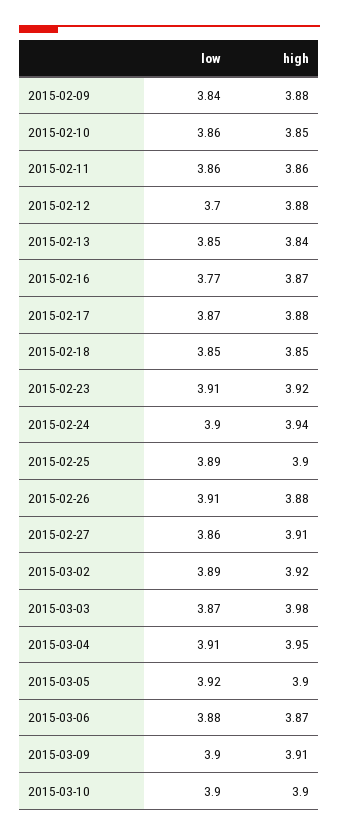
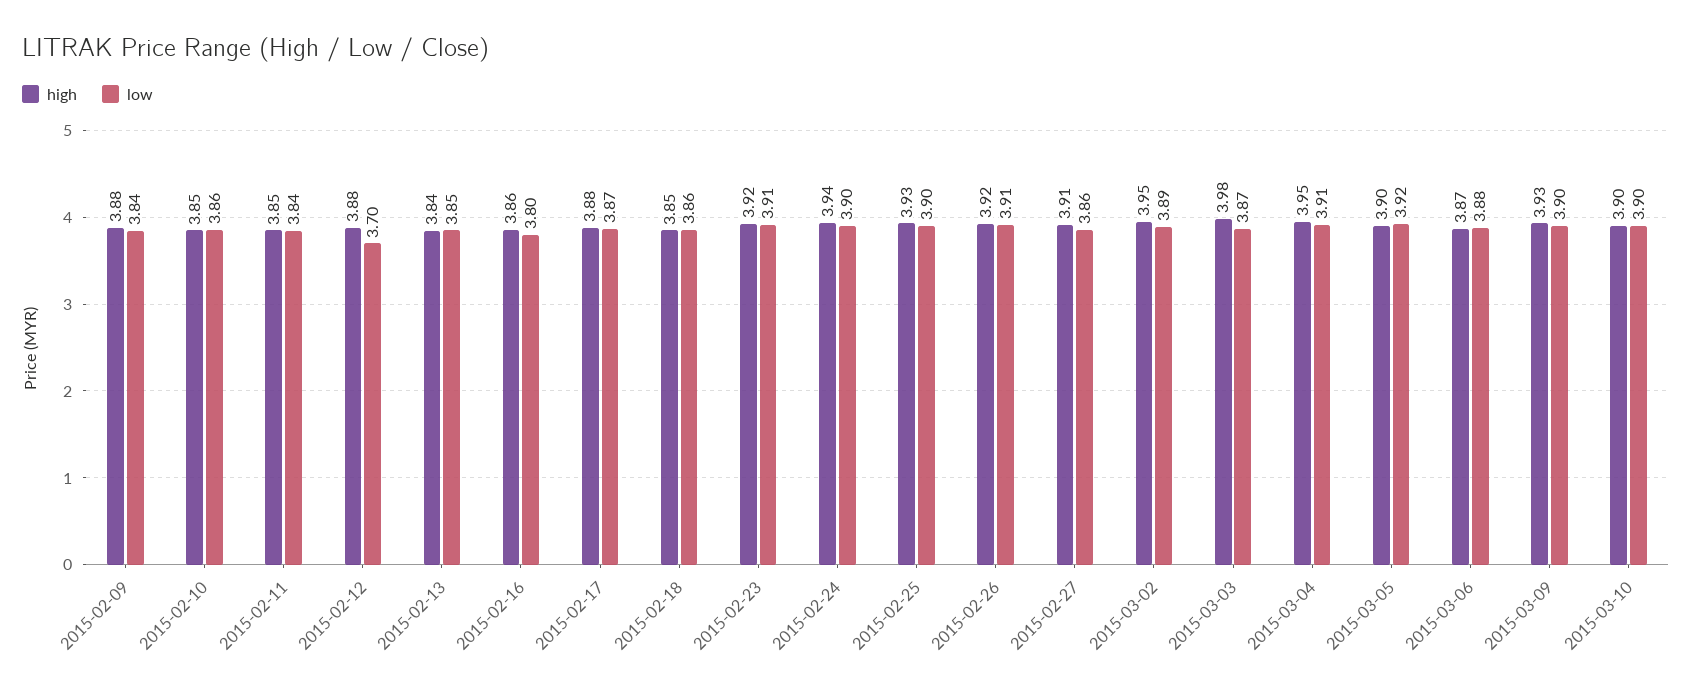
  {
    "low": {
      "2015-02-09": 3.84,
      "2015-02-10": 3.86,
-     "2015-02-11": 3.86,
+     "2015-02-11": 3.84,
      "2015-02-12": 3.7,
      "2015-02-13": 3.85,
-     "2015-02-16": 3.77,
+     "2015-02-16": 3.8,
      "2015-02-17": 3.87,
-     "2015-02-18": 3.85,
+     "2015-02-18": 3.86,
      "2015-02-23": 3.91,
      "2015-02-24": 3.9,
-     "2015-02-25": 3.89,
+     "2015-02-25": 3.9,
      "2015-02-26": 3.91,
      "2015-02-27": 3.86,
      "2015-03-02": 3.89,
      "2015-03-03": 3.87,
      "2015-03-04": 3.91,
      "2015-03-05": 3.92,
      "2015-03-06": 3.88,
      "2015-03-09": 3.9,
      "2015-03-10": 3.9
    },
    "high": {
      "2015-02-09": 3.88,
      "2015-02-10": 3.85,
-     "2015-02-11": 3.86,
+     "2015-02-11": 3.85,
      "2015-02-12": 3.88,
      "2015-02-13": 3.84,
-     "2015-02-16": 3.87,
+     "2015-02-16": 3.86,
      "2015-02-17": 3.88,
      "2015-02-18": 3.85,
      "2015-02-23": 3.92,
      "2015-02-24": 3.94,
-     "2015-02-25": 3.9,
+     "2015-02-25": 3.93,
-     "2015-02-26": 3.88,
+     "2015-02-26": 3.92,
      "2015-02-27": 3.91,
-     "2015-03-02": 3.92,
+     "2015-03-02": 3.95,
      "2015-03-03": 3.98,
      "2015-03-04": 3.95,
      "2015-03-05": 3.9,
      "2015-03-06": 3.87,
-     "2015-03-09": 3.91,
+     "2015-03-09": 3.93,
      "2015-03-10": 3.9
    }
  }

